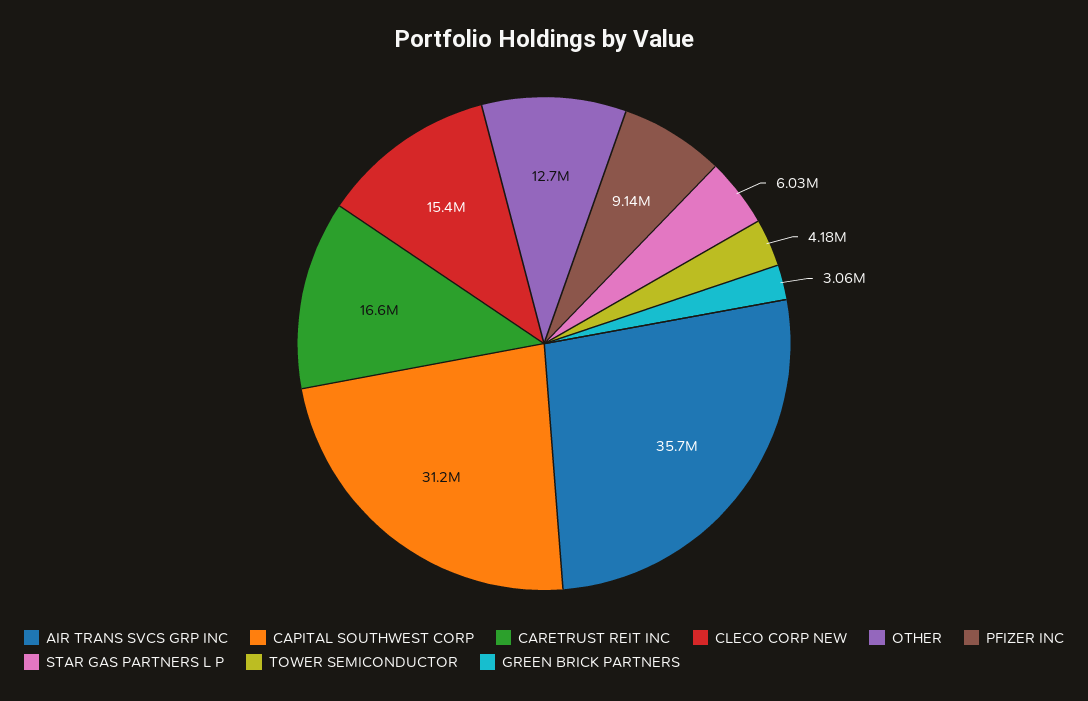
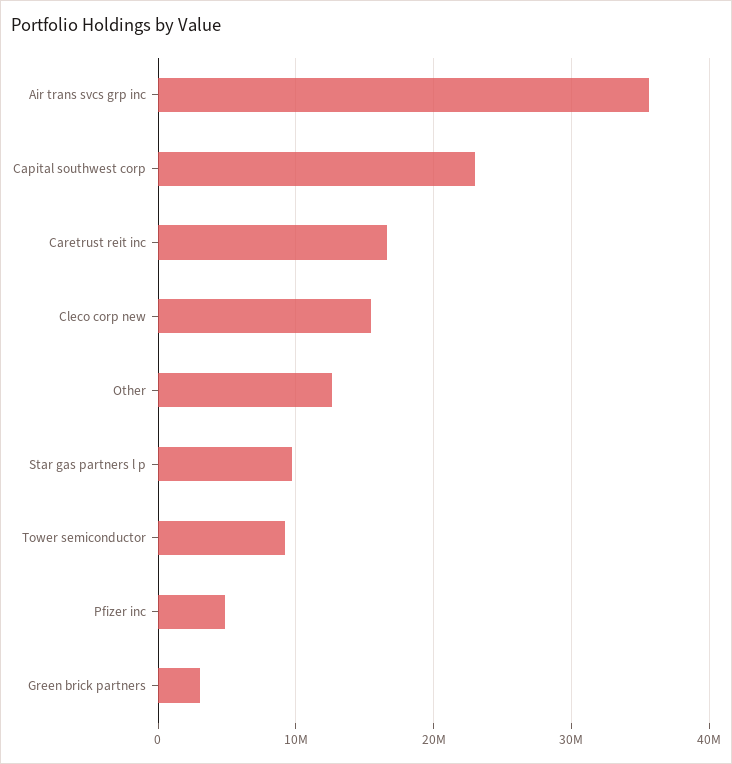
  {
    "AIR TRANS SVCS GRP INC": 35700000,
-   "CAPITAL SOUTHWEST CORP": 31200000,
+   "CAPITAL SOUTHWEST CORP": 23000000,
    "CARETRUST REIT INC": 16600000,
    "CLECO CORP NEW": 15400000,
    "OTHER": 12700000,
-   "PFIZER INC": 9140000,
+   "PFIZER INC": 5000000,
-   "STAR GAS PARTNERS L P": 6030000,
+   "STAR GAS PARTNERS L P": 10000000,
-   "TOWER SEMICONDUCTOR": 4180000,
+   "TOWER SEMICONDUCTOR": 9000000,
    "GREEN BRICK PARTNERS": 3060000
  }

